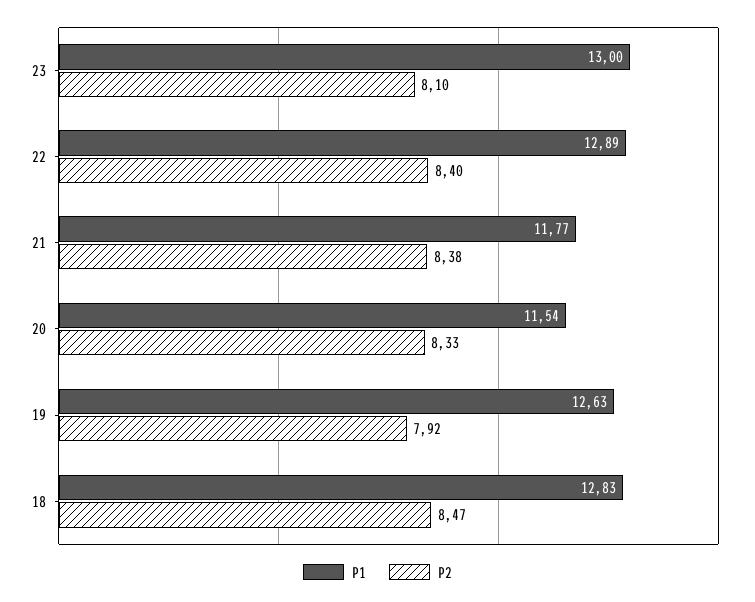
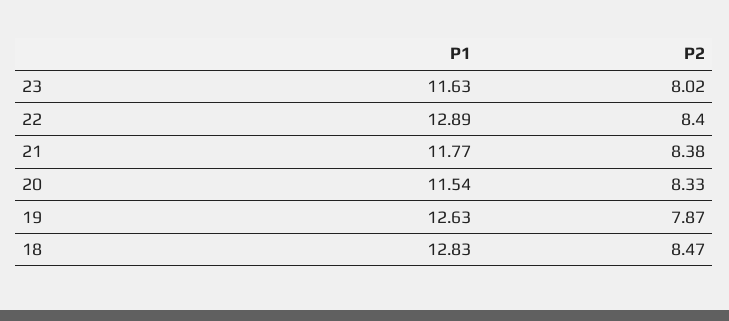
  {
    "P1": {
-     "23": 13,
+     "23": 11.63,
      "22": 12.89,
      "21": 11.77,
      "20": 11.54,
      "19": 12.63,
      "18": 12.83
    },
    "P2": {
-     "23": 8.1,
+     "23": 8.02,
      "22": 8.4,
      "21": 8.38,
      "20": 8.33,
-     "19": 7.92,
+     "19": 7.87,
      "18": 8.47
    }
  }

